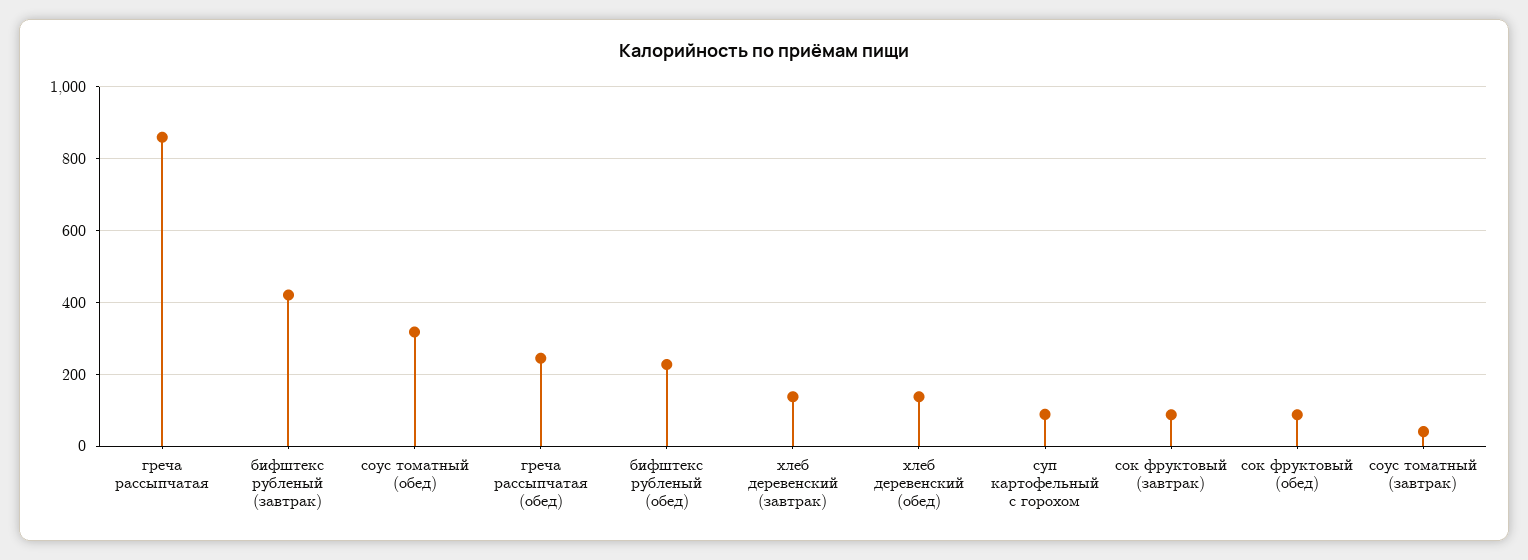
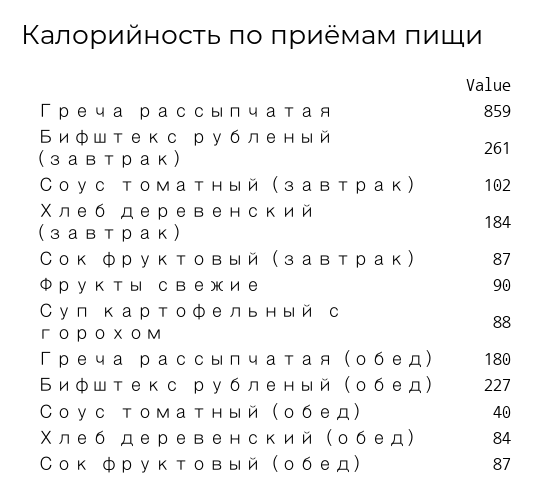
  {
    "греча рассыпчатая": 859,
-   "бифштекс рубленый (завтрак)": 420,
+   "бифштекс рубленый (завтрак)": 261,
-   "соус томатный (обед)": 320,
+   "соус томатный (обед)": 40,
-   "греча рассыпчатая (обед)": 240,
+   "греча рассыпчатая (обед)": 180,
    "бифштекс рубленый (обед)": 227,
-   "хлеб деревенский (завтрак)": 140,
+   "хлеб деревенский (завтрак)": 184,
-   "хлеб деревенский (обед)": 140,
+   "хлеб деревенский (обед)": 84,
    "суп картофельный с горохом": 88,
    "сок фруктовый (завтрак)": 87,
    "сок фруктовый (обед)": 87,
-   "соус томатный (завтрак)": 40
+   "соус томатный (завтрак)": 102,
+   "Фрукты свежие": 90
  }

